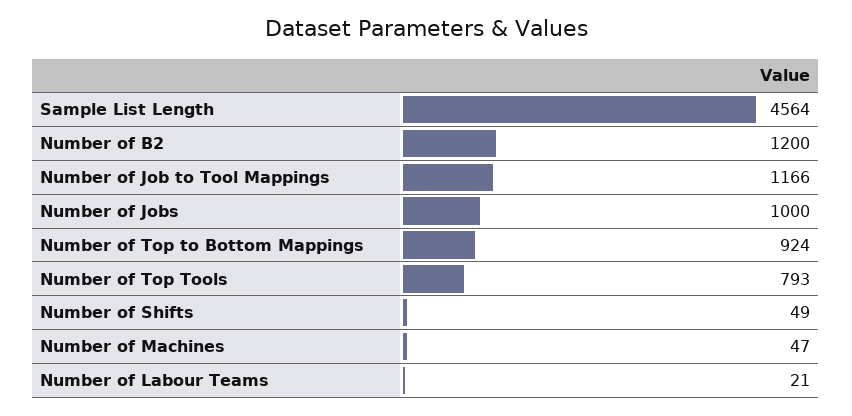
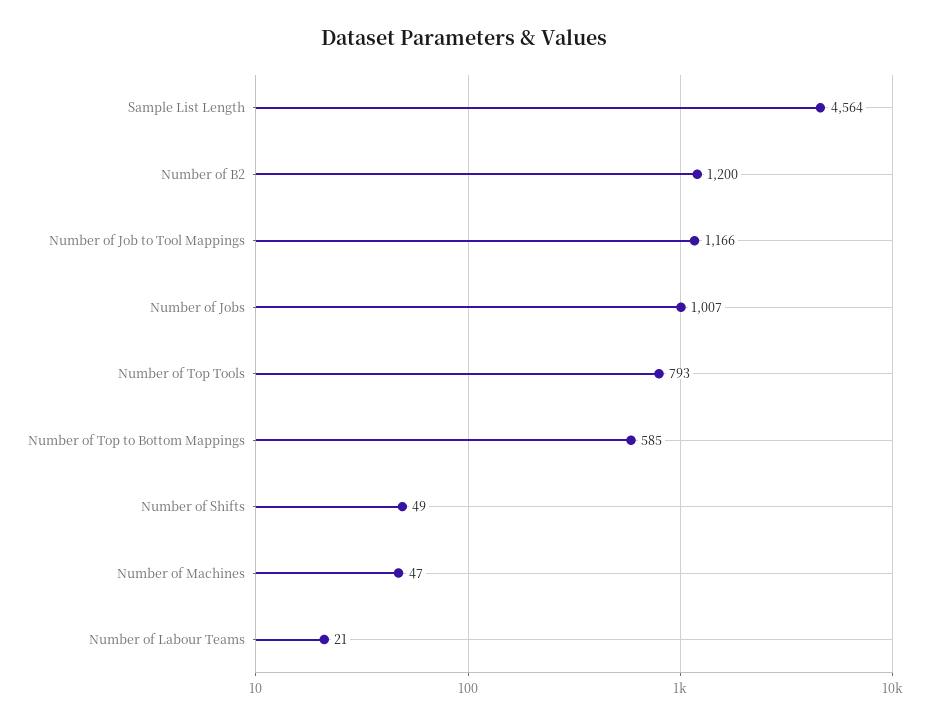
  {
    "Sample List Length": 4564,
    "Number of B2": 1200,
    "Number of Job to Tool Mappings": 1166,
-   "Number of Jobs": 1000,
+   "Number of Jobs": 1007,
-   "Number of Top to Bottom Mappings": 924,
+   "Number of Top to Bottom Mappings": 585,
    "Number of Top Tools": 793,
    "Number of Shifts": 49,
    "Number of Machines": 47,
    "Number of Labour Teams": 21
  }

